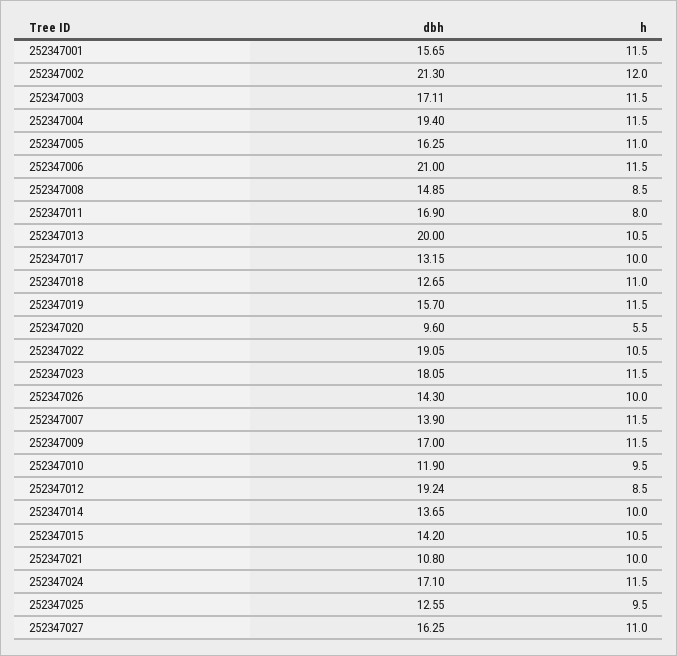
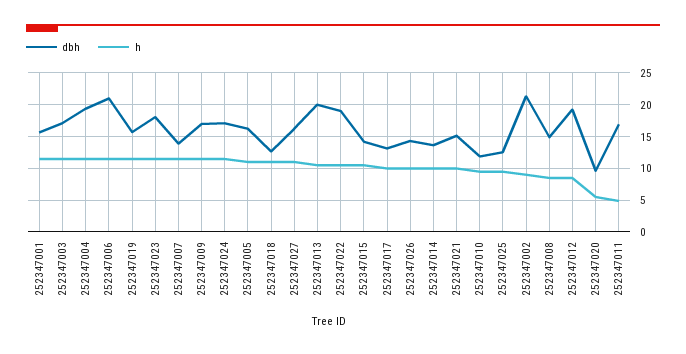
  {
    "dbh": {
      "252347001": 15.65,
      "252347002": 21.3,
      "252347003": 17.11,
      "252347004": 19.4,
      "252347005": 16.25,
      "252347006": 21,
      "252347008": 14.85,
      "252347011": 16.9,
      "252347013": 20,
      "252347017": 13.15,
      "252347018": 12.65,
      "252347019": 15.7,
      "252347020": 9.6,
      "252347022": 19.05,
      "252347023": 18.05,
      "252347026": 14.3,
      "252347007": 13.9,
      "252347009": 17,
      "252347010": 11.9,
      "252347012": 19.24,
      "252347014": 13.65,
      "252347015": 14.2,
-     "252347021": 10.8,
+     "252347021": 15,
      "252347024": 17.1,
      "252347025": 12.55,
      "252347027": 16.25
    },
    "h": {
      "252347001": 11.5,
-     "252347002": 12,
+     "252347002": 9,
      "252347003": 11.5,
      "252347004": 11.5,
      "252347005": 11,
      "252347006": 11.5,
      "252347008": 8.5,
-     "252347011": 8,
+     "252347011": 5,
      "252347013": 10.5,
      "252347017": 10,
      "252347018": 11,
      "252347019": 11.5,
      "252347020": 5.5,
      "252347022": 10.5,
      "252347023": 11.5,
      "252347026": 10,
      "252347007": 11.5,
      "252347009": 11.5,
      "252347010": 9.5,
      "252347012": 8.5,
      "252347014": 10,
      "252347015": 10.5,
      "252347021": 10,
      "252347024": 11.5,
      "252347025": 9.5,
      "252347027": 11
    }
  }

